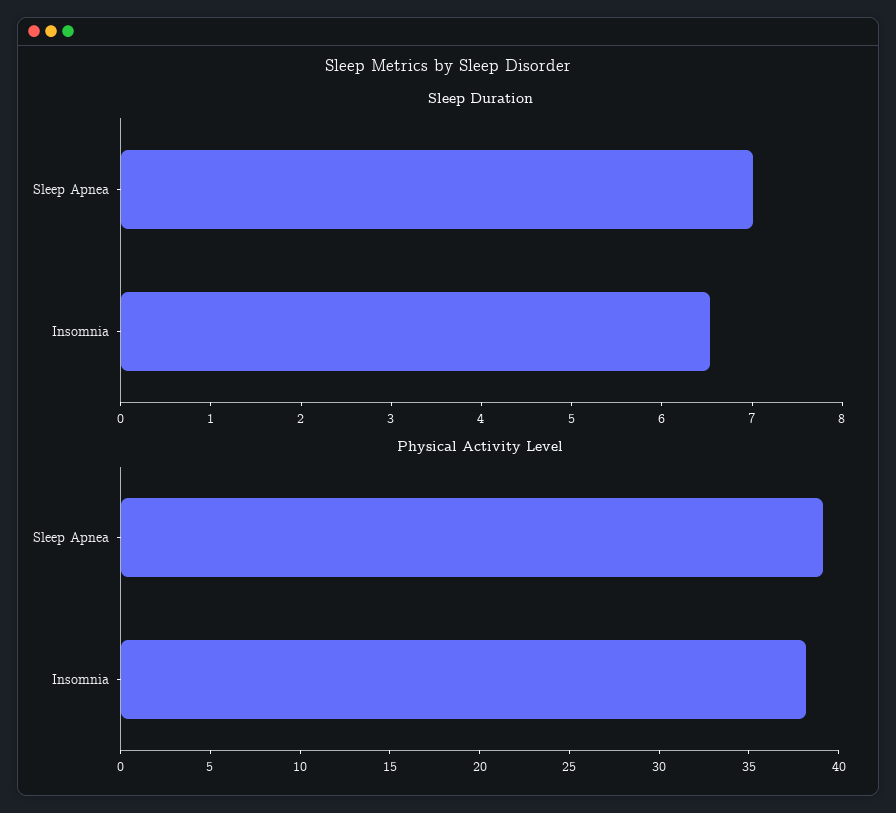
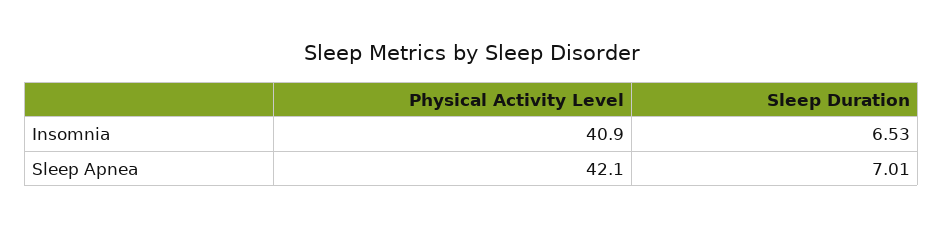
  {
    "Sleep Duration": {
      "Sleep Apnea": 7.01,
      "Insomnia": 6.53
    },
    "Physical Activity Level": {
-     "Sleep Apnea": 39,
+     "Sleep Apnea": 42.1,
-     "Insomnia": 38
+     "Insomnia": 40.9
    }
  }

